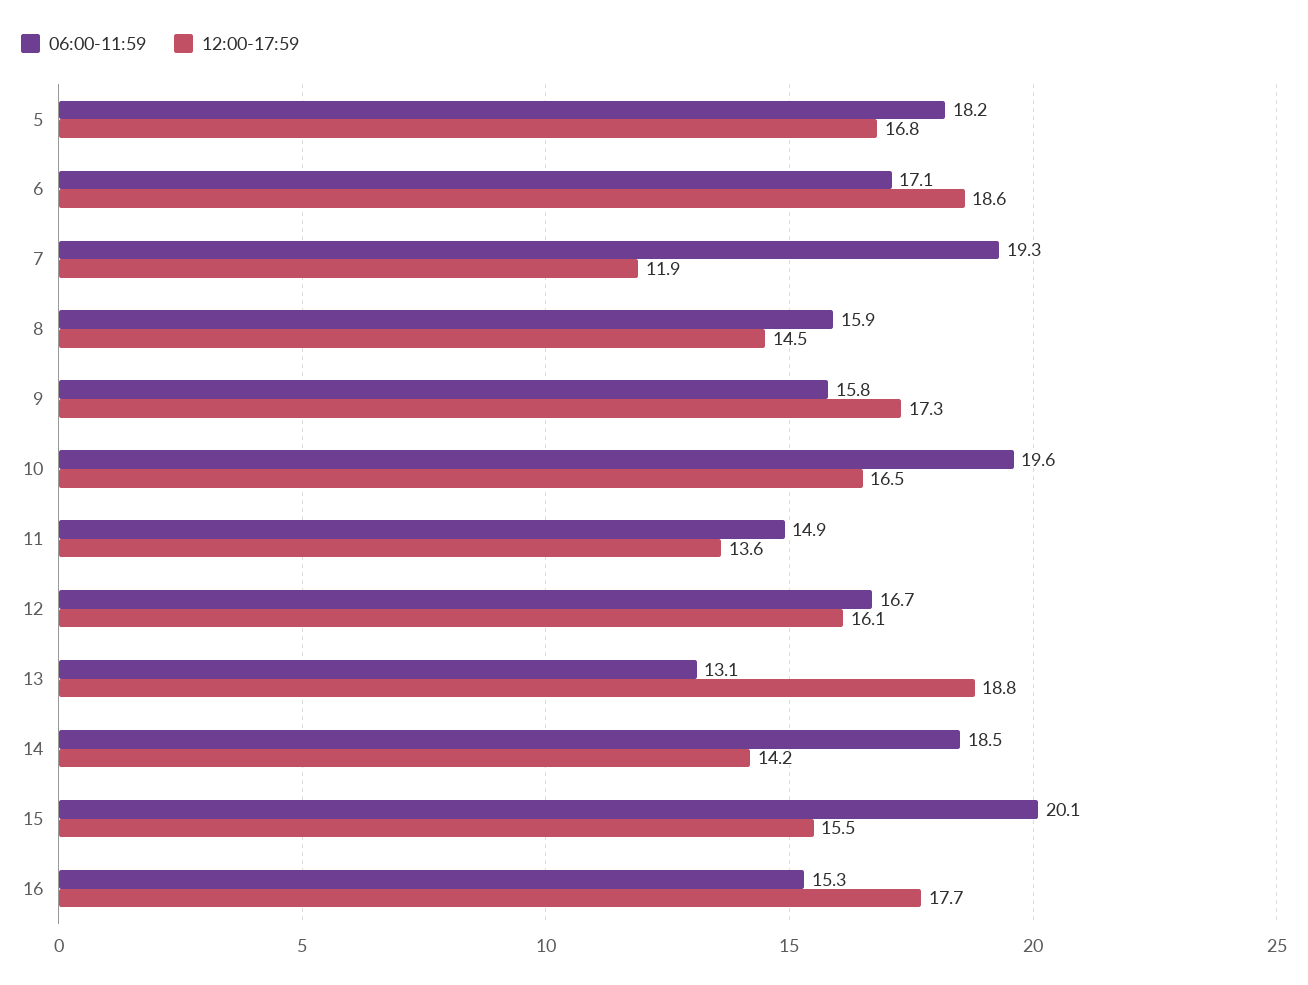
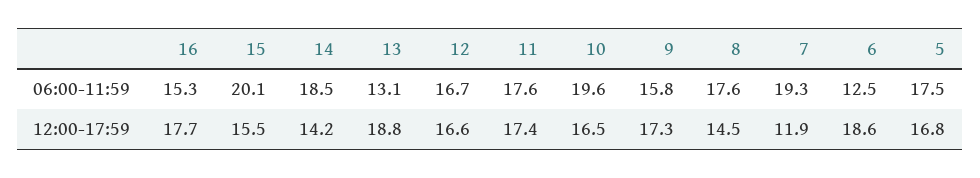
  {
    "06:00-11:59": {
-     "5": 18.2,
+     "5": 17.5,
-     "6": 17.1,
+     "6": 12.5,
      "7": 19.3,
-     "8": 15.9,
+     "8": 17.6,
      "9": 15.8,
      "10": 19.6,
-     "11": 14.9,
+     "11": 17.6,
      "12": 16.7,
      "13": 13.1,
      "14": 18.5,
      "15": 20.1,
      "16": 15.3
    },
    "12:00-17:59": {
      "5": 16.8,
      "6": 18.6,
      "7": 11.9,
      "8": 14.5,
      "9": 17.3,
      "10": 16.5,
-     "11": 13.6,
+     "11": 17.4,
-     "12": 16.1,
+     "12": 16.6,
      "13": 18.8,
      "14": 14.2,
      "15": 15.5,
      "16": 17.7
    }
  }

